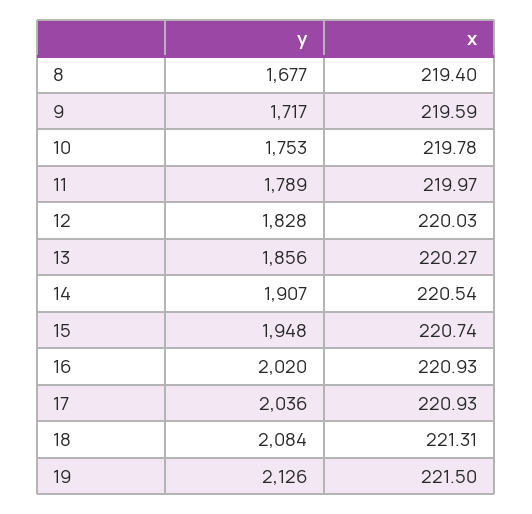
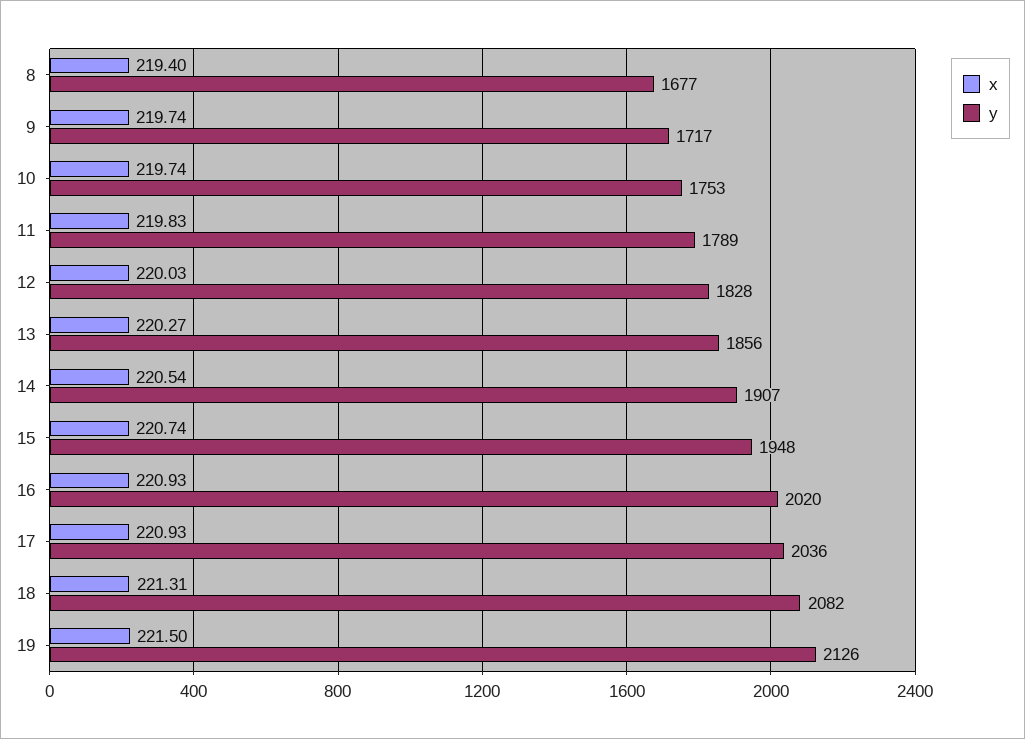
  {
    "y": {
      "8": 1677,
      "9": 1717,
      "10": 1753,
      "11": 1789,
      "12": 1828,
      "13": 1856,
      "14": 1907,
      "15": 1948,
      "16": 2020,
      "17": 2036,
-     "18": 2084,
+     "18": 2082,
      "19": 2126
    },
    "x": {
      "8": 219.4,
-     "9": 219.59,
+     "9": 219.74,
-     "10": 219.78,
+     "10": 219.74,
-     "11": 219.97,
+     "11": 219.83,
      "12": 220.03,
      "13": 220.27,
      "14": 220.54,
      "15": 220.74,
      "16": 220.93,
      "17": 220.93,
      "18": 221.31,
      "19": 221.5
    }
  }

